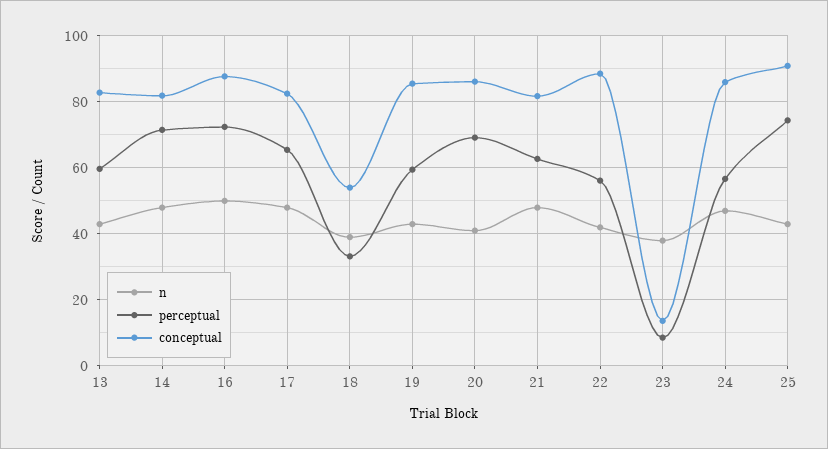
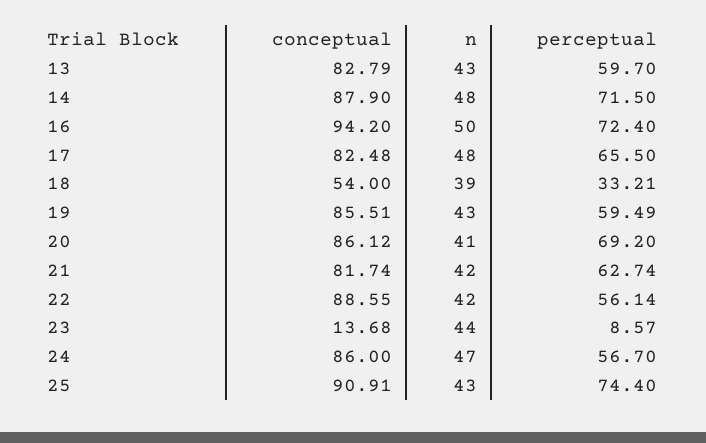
  {
    "n": {
      "13": 43,
      "14": 48,
      "16": 50,
      "17": 48,
      "18": 39,
      "19": 43,
      "20": 41,
-     "21": 48,
+     "21": 42,
      "22": 42,
-     "23": 38,
+     "23": 44,
      "24": 47,
      "25": 43
    },
    "perceptual": {
      "13": 59.7,
      "14": 71.5,
      "16": 72.4,
      "17": 65.5,
      "18": 33.21,
      "19": 59.49,
      "20": 69.2,
      "21": 62.74,
      "22": 56.14,
      "23": 8.57,
      "24": 56.7,
      "25": 74.4
    },
    "conceptual": {
      "13": 82.79,
-     "14": 82,
+     "14": 87.9,
-     "16": 88,
+     "16": 94.2,
      "17": 82.48,
      "18": 54,
      "19": 85.51,
      "20": 86.12,
      "21": 81.74,
      "22": 88.55,
      "23": 13.68,
      "24": 86,
      "25": 90.91
    }
  }

